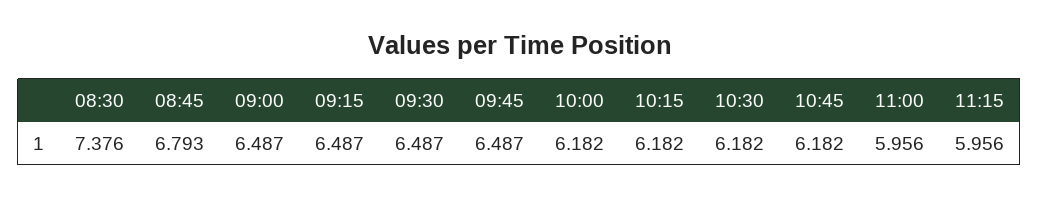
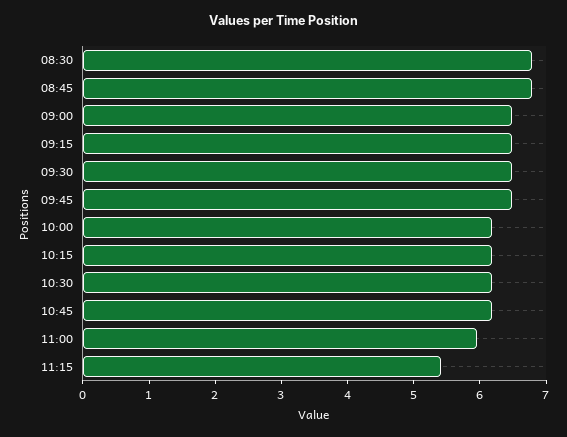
  {
-   "08:30": 7.376,
+   "08:30": 6.8,
    "08:45": 6.793,
    "09:00": 6.487,
    "09:15": 6.487,
    "09:30": 6.487,
    "09:45": 6.487,
    "10:00": 6.182,
    "10:15": 6.182,
    "10:30": 6.182,
    "10:45": 6.182,
    "11:00": 5.956,
-   "11:15": 5.956
+   "11:15": 5.4
  }

